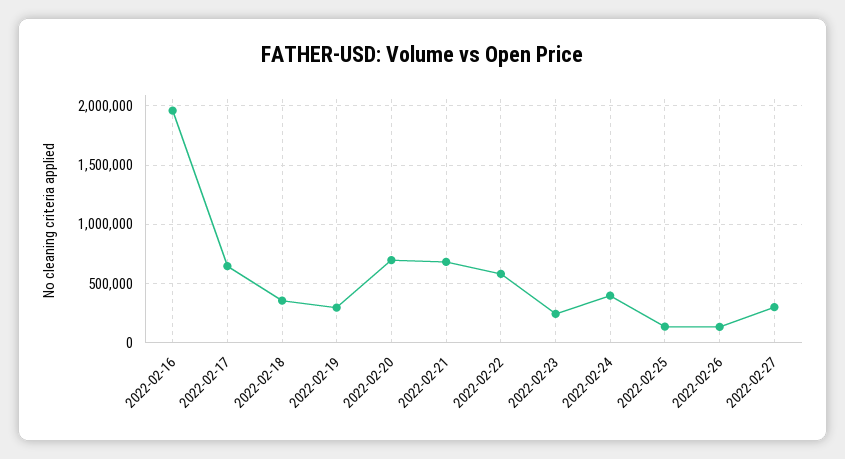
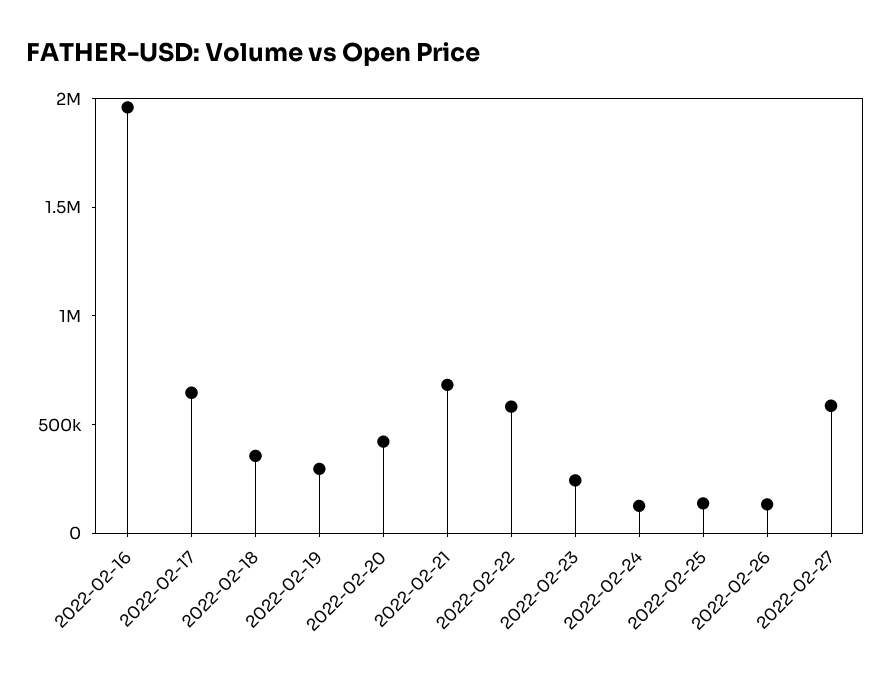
  {
    "2022-02-16": 2000000,
    "2022-02-17": 600000,
    "2022-02-18": 400000,
    "2022-02-19": 300000,
-   "2022-02-20": 700000,
+   "2022-02-20": 400000,
    "2022-02-21": 700000,
    "2022-02-22": 600000,
    "2022-02-23": 200000,
-   "2022-02-24": 400000,
+   "2022-02-24": 100000,
    "2022-02-25": 100000,
    "2022-02-26": 100000,
-   "2022-02-27": 300000
+   "2022-02-27": 600000
  }

